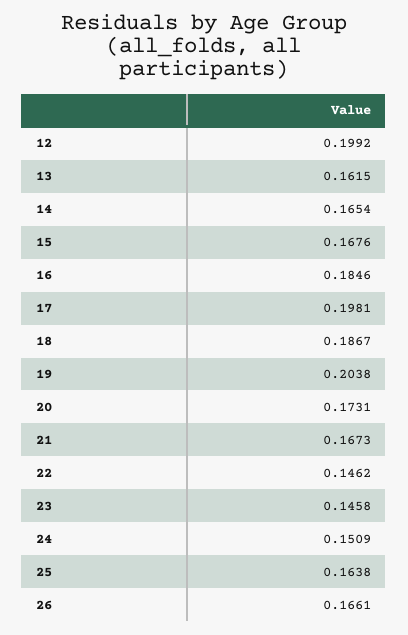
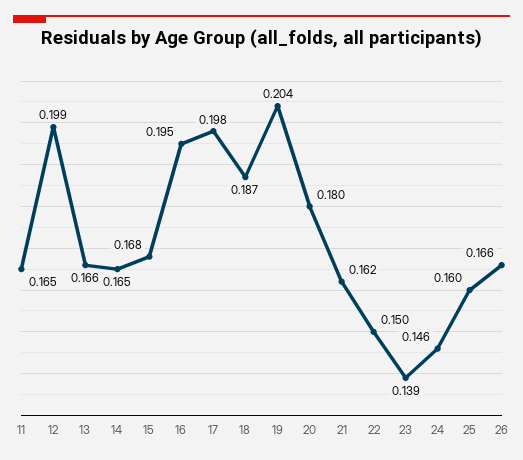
  {
    "12": 0.1992,
-   "13": 0.1615,
+   "13": 0.166,
    "14": 0.1654,
    "15": 0.1676,
-   "16": 0.1846,
+   "16": 0.195,
    "17": 0.1981,
    "18": 0.1867,
    "19": 0.2038,
-   "20": 0.1731,
+   "20": 0.18,
-   "21": 0.1673,
+   "21": 0.162,
-   "22": 0.1462,
+   "22": 0.15,
-   "23": 0.1458,
+   "23": 0.139,
-   "24": 0.1509,
+   "24": 0.146,
-   "25": 0.1638,
+   "25": 0.16,
-   "26": 0.1661
+   "26": 0.1661,
+   "11": 0.165
  }

